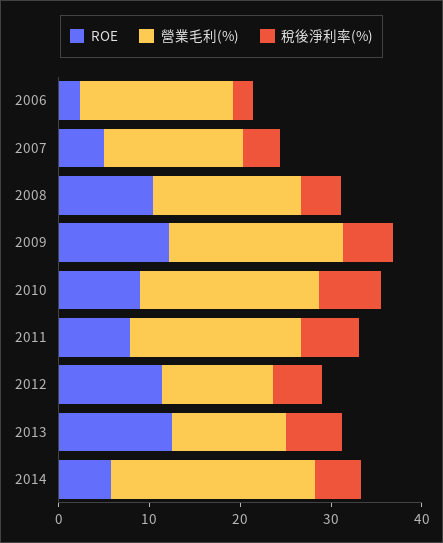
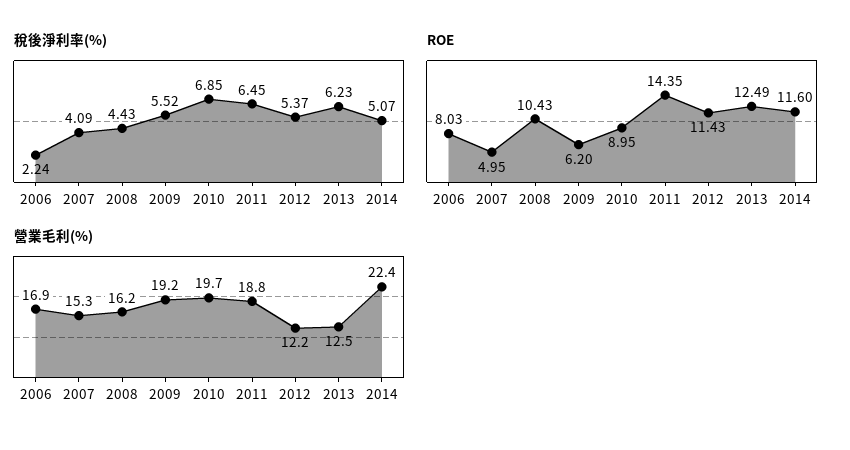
  {
    "ROE": {
-     "2006": 2,
+     "2006": 8.03,
      "2007": 4.95,
      "2008": 10.43,
-     "2009": 12,
+     "2009": 6.2,
      "2010": 8.95,
-     "2011": 8,
+     "2011": 14.35,
      "2012": 11.43,
      "2013": 12.49,
-     "2014": 6
+     "2014": 11.6
    },
    "營業毛利(%)": {
      "2006": 16.9,
      "2007": 15.3,
      "2008": 16.2,
      "2009": 19.2,
      "2010": 19.7,
      "2011": 18.8,
      "2012": 12.2,
      "2013": 12.5,
      "2014": 22.4
    },
    "稅後淨利率(%)": {
      "2006": 2.24,
      "2007": 4.09,
      "2008": 4.43,
      "2009": 5.52,
      "2010": 6.85,
      "2011": 6.45,
      "2012": 5.37,
      "2013": 6.23,
      "2014": 5.07
    }
  }

